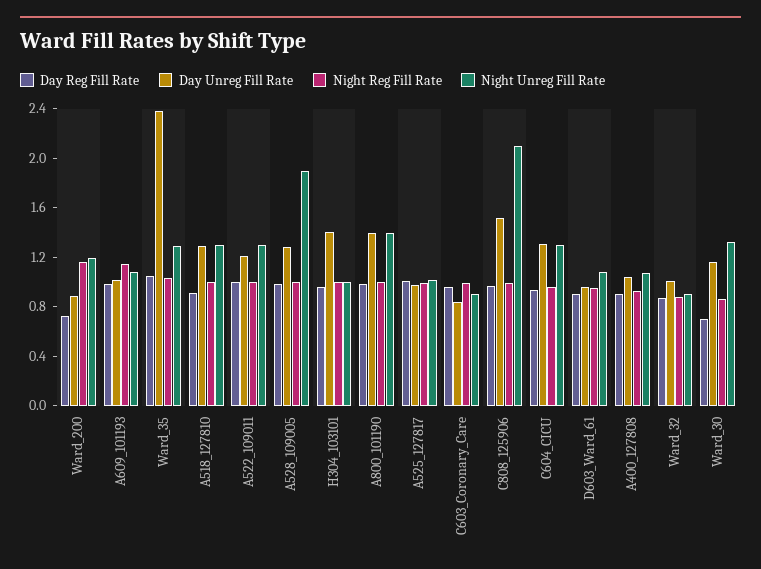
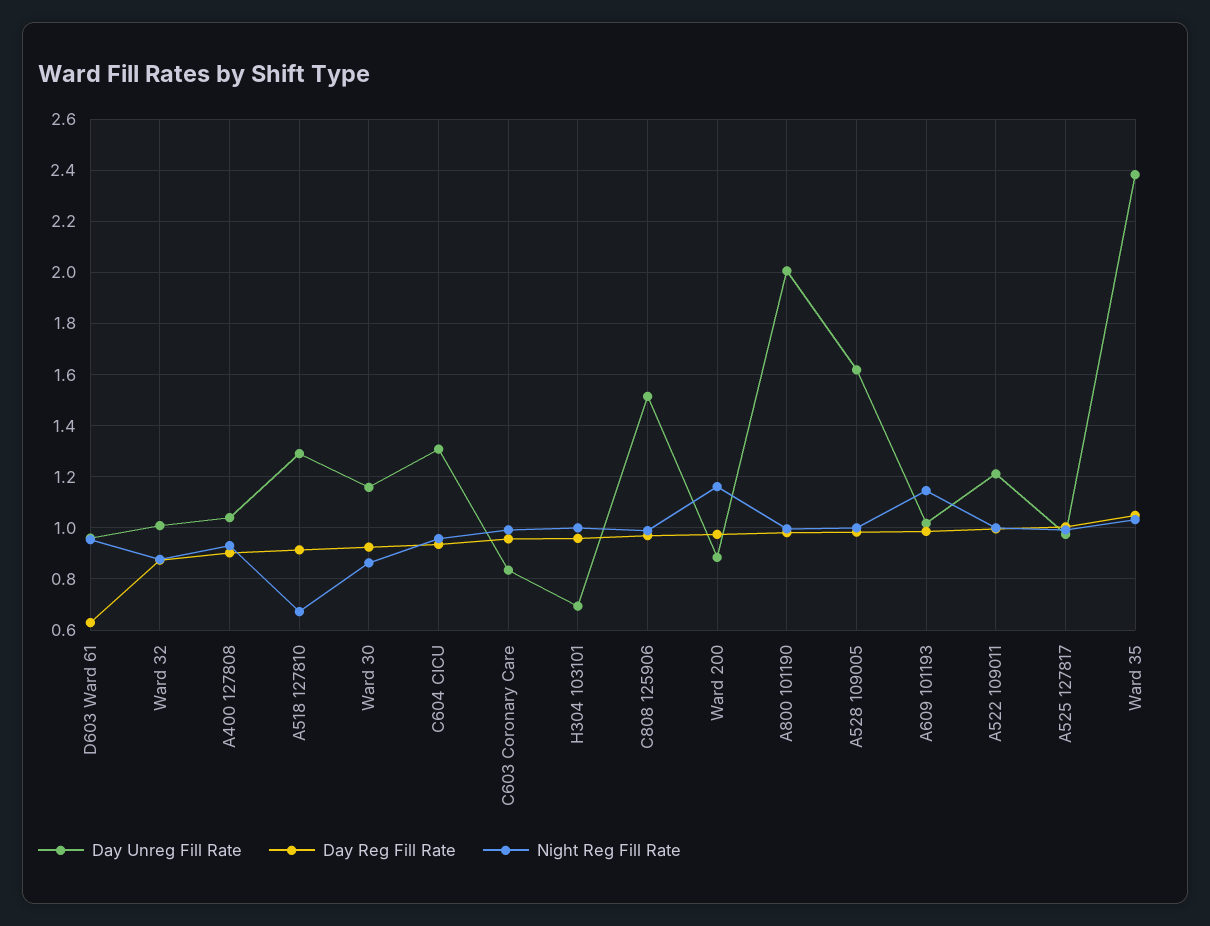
  {
    "Day Reg Fill Rate": {
-     "Ward_200": 0.7,
+     "Ward_200": 0.975,
      "A609_101193": 0.975,
      "Ward_35": 1.05,
      "A518_127810": 0.925,
      "A522_109011": 1,
      "A528_109005": 0.975,
      "H304_103101": 0.95,
      "A800_101190": 0.975,
      "A525_127817": 1,
      "C603_Coronary_Care": 0.95,
      "C808_125906": 0.975,
      "C604_CICU": 0.925,
-     "D603_Ward_61": 0.9,
+     "D603_Ward_61": 0.625,
      "A400_127808": 0.9,
      "Ward_32": 0.875,
-     "Ward_30": 0.7
+     "Ward_30": 0.925
    },
    "Day Unreg Fill Rate": {
      "Ward_200": 0.875,
      "A609_101193": 1.025,
      "Ward_35": 2.375,
      "A518_127810": 1.3,
      "A522_109011": 1.2,
-     "A528_109005": 1.3,
+     "A528_109005": 1.625,
-     "H304_103101": 1.4,
+     "H304_103101": 0.7,
-     "A800_101190": 1.4,
+     "A800_101190": 2,
      "A525_127817": 0.975,
      "C603_Coronary_Care": 0.825,
      "C808_125906": 1.525,
      "C604_CICU": 1.3,
      "D603_Ward_61": 0.95,
      "A400_127808": 1.05,
      "Ward_32": 1,
      "Ward_30": 1.15
    },
    "Night Reg Fill Rate": {
      "Ward_200": 1.15,
      "A609_101193": 1.15,
      "Ward_35": 1.025,
-     "A518_127810": 1,
+     "A518_127810": 0.675,
      "A522_109011": 1,
      "A528_109005": 1,
      "H304_103101": 1,
      "A800_101190": 1,
      "A525_127817": 1,
      "C603_Coronary_Care": 1,
      "C808_125906": 1,
      "C604_CICU": 0.95,
      "D603_Ward_61": 0.95,
      "A400_127808": 0.925,
      "Ward_32": 0.875,
      "Ward_30": 0.875
-   },
+   }
-   "Night Unreg Fill Rate": {
-     "Ward_200": 1.2,
-     "A609_101193": 1.1,
-     "Ward_35": 1.3,
-     "A518_127810": 1.3,
-     "A522_109011": 1.3,
-     "A528_109005": 1.9,
-     "H304_103101": 1,
-     "A800_101190": 1.4,
-     "A525_127817": 1,
-     "C603_Coronary_Care": 0.9,
-     "C808_125906": 2.1,
-     "C604_CICU": 1.3,
-     "D603_Ward_61": 1.1,
-     "A400_127808": 1.1,
-     "Ward_32": 0.9,
-     "Ward_30": 1.3
-   }
  }

